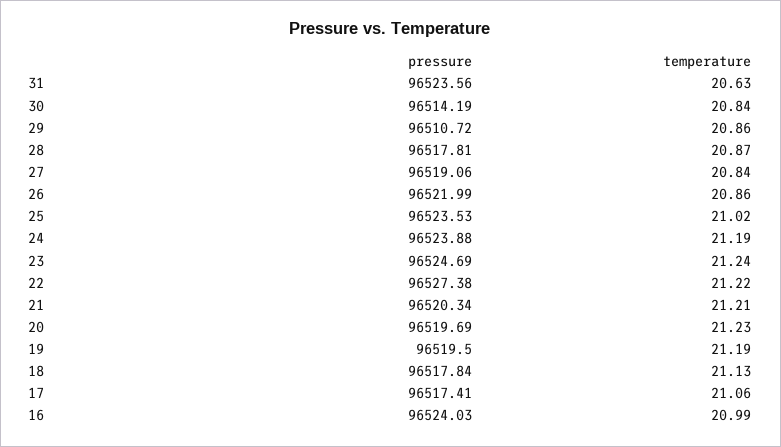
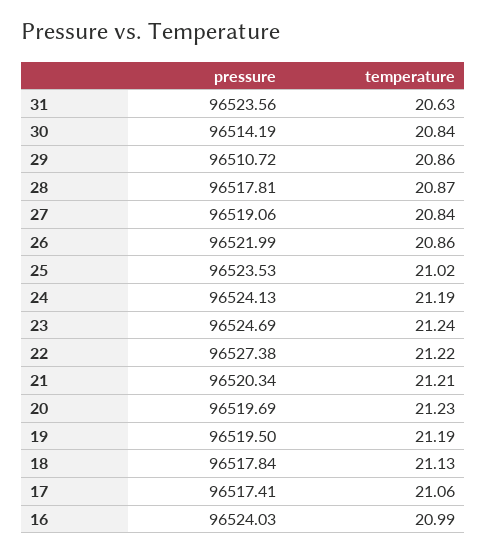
  {
    "pressure": {
      "31": 96523.56,
      "30": 96514.19,
      "29": 96510.72,
      "28": 96517.81,
      "27": 96519.06,
      "26": 96521.99,
      "25": 96523.53,
-     "24": 96523.88,
+     "24": 96524.13,
      "23": 96524.69,
      "22": 96527.38,
      "21": 96520.34,
      "20": 96519.69,
      "19": 96519.5,
      "18": 96517.84,
      "17": 96517.41,
      "16": 96524.03
    },
    "temperature": {
      "31": 20.63,
      "30": 20.84,
      "29": 20.86,
      "28": 20.87,
      "27": 20.84,
      "26": 20.86,
      "25": 21.02,
      "24": 21.19,
      "23": 21.24,
      "22": 21.22,
      "21": 21.21,
      "20": 21.23,
      "19": 21.19,
      "18": 21.13,
      "17": 21.06,
      "16": 20.99
    }
  }

